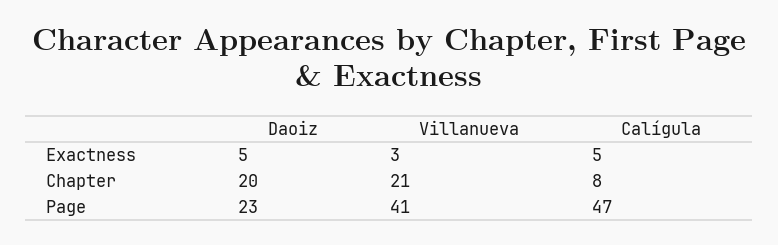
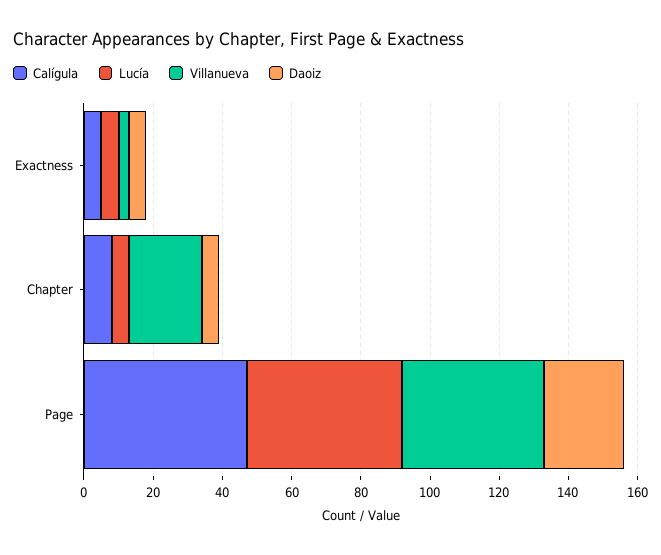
  {
    "Daoiz": {
      "Exactness": 5,
-     "Chapter": 20,
+     "Chapter": 5,
      "Page": 23
    },
    "Villanueva": {
      "Exactness": 3,
      "Chapter": 21,
      "Page": 41
    },
    "Calígula": {
      "Exactness": 5,
      "Chapter": 8,
      "Page": 47
-   }
+   },
+   "Lucía": {
+     "Exactness": 5,
+     "Chapter": 5,
+     "Page": 45
+   }
  }

